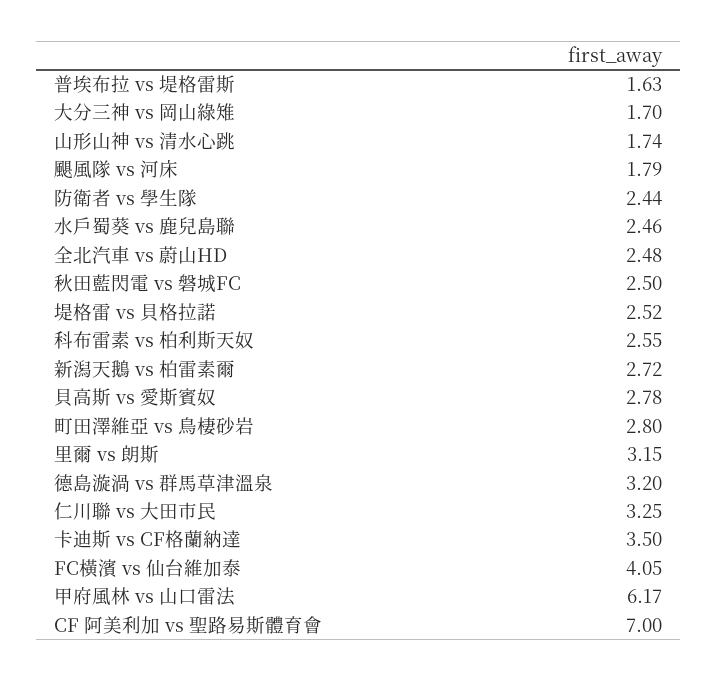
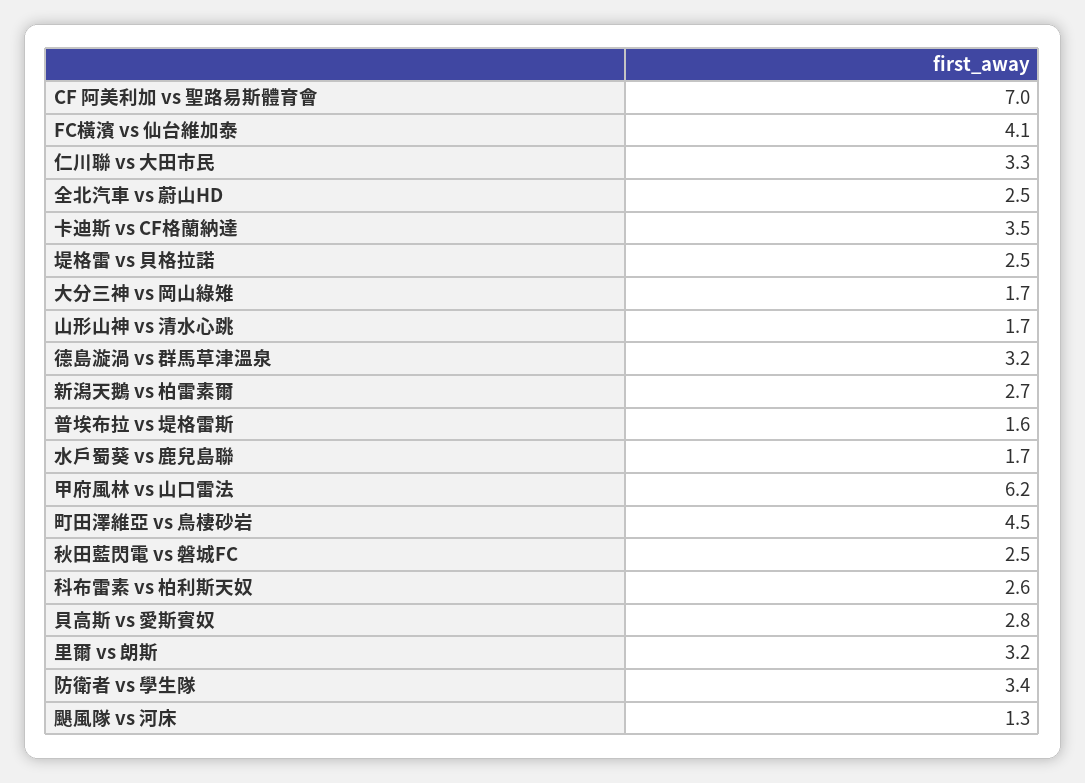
  {
    "普埃布拉 vs 堤格雷斯": 1.63,
    "大分三神 vs 岡山綠雉": 1.7,
    "山形山神 vs 清水心跳": 1.74,
-   "颶風隊 vs 河床": 1.79,
+   "颶風隊 vs 河床": 1.3,
-   "防衛者 vs 學生隊": 2.44,
+   "防衛者 vs 學生隊": 3.4,
-   "水戶蜀葵 vs 鹿兒島聯": 2.46,
+   "水戶蜀葵 vs 鹿兒島聯": 1.7,
    "全北汽車 vs 蔚山HD": 2.48,
    "秋田藍閃電 vs 磐城FC": 2.5,
    "堤格雷 vs 貝格拉諾": 2.52,
    "科布雷素 vs 柏利斯天奴": 2.55,
    "新潟天鵝 vs 柏雷素爾": 2.72,
    "貝高斯 vs 愛斯賓奴": 2.78,
-   "町田澤維亞 vs 鳥棲砂岩": 2.8,
+   "町田澤維亞 vs 鳥棲砂岩": 4.5,
    "里爾 vs 朗斯": 3.15,
    "德島漩渦 vs 群馬草津溫泉": 3.2,
    "仁川聯 vs 大田市民": 3.25,
    "卡迪斯 vs CF格蘭納達": 3.5,
    "FC橫濱 vs 仙台維加泰": 4.05,
    "甲府風林 vs 山口雷法": 6.17,
    "CF 阿美利加 vs 聖路易斯體育會": 7
  }

